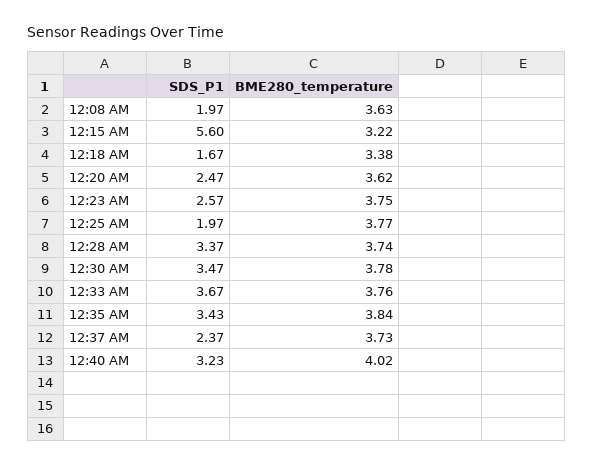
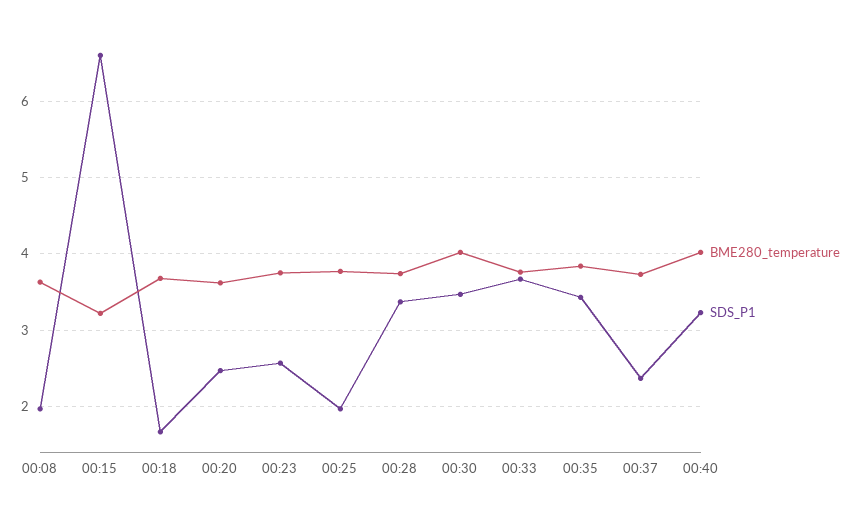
  {
    "SDS_P1": {
      "12:08 AM": 1.97,
-     "12:15 AM": 5.6,
+     "12:15 AM": 6.6,
      "12:18 AM": 1.67,
      "12:20 AM": 2.47,
      "12:23 AM": 2.57,
      "12:25 AM": 1.97,
      "12:28 AM": 3.37,
      "12:30 AM": 3.47,
      "12:33 AM": 3.67,
      "12:35 AM": 3.43,
      "12:37 AM": 2.37,
      "12:40 AM": 3.23
    },
    "BME280_temperature": {
      "12:08 AM": 3.63,
      "12:15 AM": 3.22,
-     "12:18 AM": 3.38,
+     "12:18 AM": 3.7,
      "12:20 AM": 3.62,
      "12:23 AM": 3.75,
      "12:25 AM": 3.77,
      "12:28 AM": 3.74,
-     "12:30 AM": 3.78,
+     "12:30 AM": 4,
      "12:33 AM": 3.76,
      "12:35 AM": 3.84,
      "12:37 AM": 3.73,
      "12:40 AM": 4.02
    }
  }

